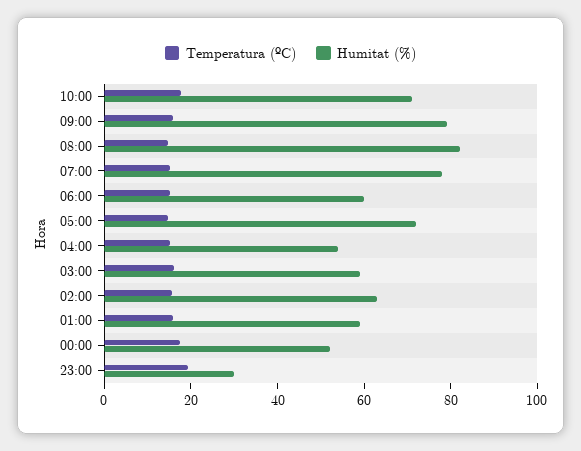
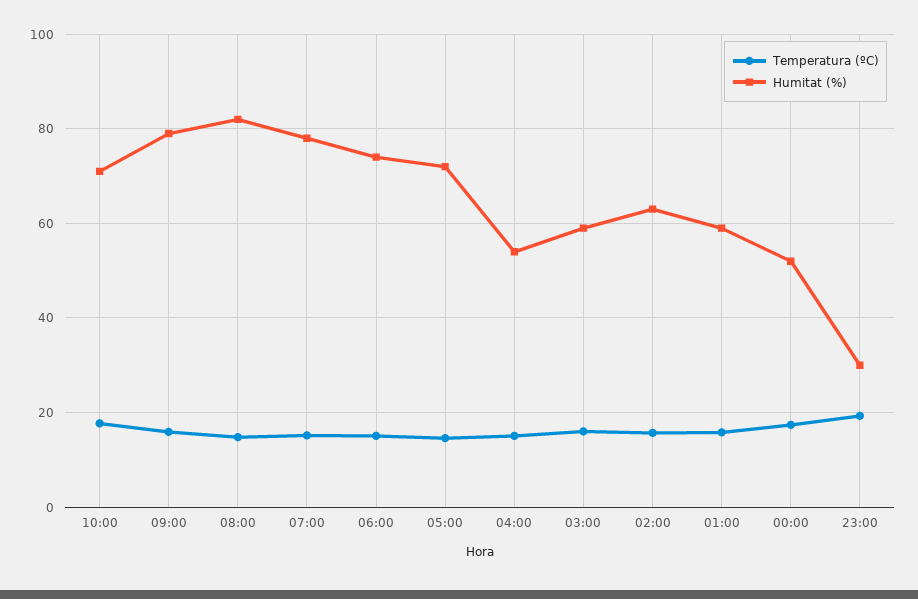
  {
    "Temperatura (ºC)": {
      "10:00": 18,
      "09:00": 16,
      "08:00": 14,
      "07:00": 16,
      "06:00": 16,
      "05:00": 14,
      "04:00": 16,
      "03:00": 16,
      "02:00": 16,
      "01:00": 16,
      "00:00": 18,
      "23:00": 20
    },
    "Humitat (%)": {
      "10:00": 72,
      "09:00": 80,
      "08:00": 82,
      "07:00": 78,
-     "06:00": 60,
+     "06:00": 74,
      "05:00": 72,
      "04:00": 54,
      "03:00": 60,
      "02:00": 64,
      "01:00": 60,
      "00:00": 52,
      "23:00": 30
    }
  }

